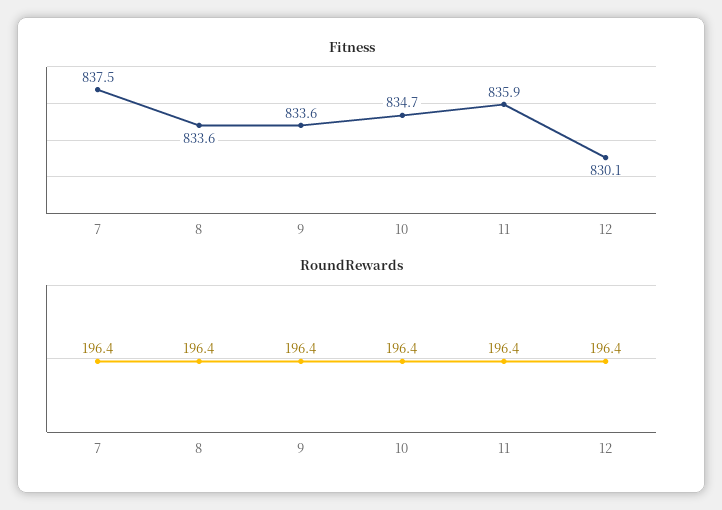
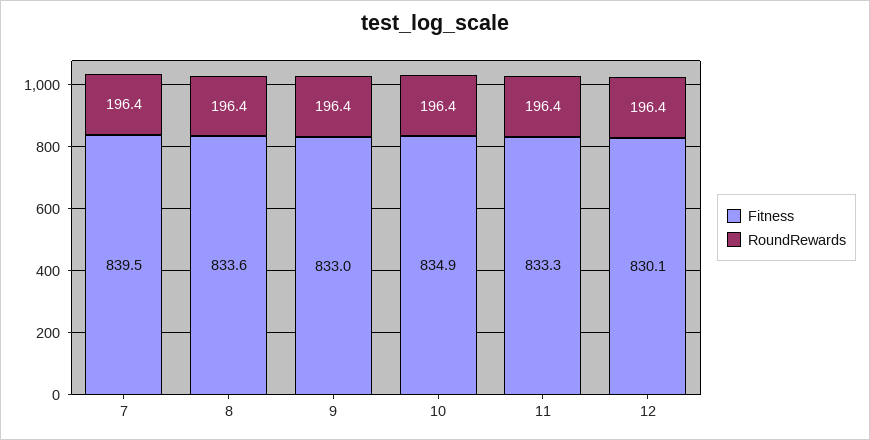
  {
    "Fitness": {
-     "7": 837.5,
+     "7": 839.5,
      "8": 833.6,
-     "9": 833.6,
+     "9": 833,
-     "10": 834.7,
+     "10": 834.9,
-     "11": 835.9,
+     "11": 833.3,
      "12": 830.1
    },
    "RoundRewards": {
      "7": 196.4,
      "8": 196.4,
      "9": 196.4,
      "10": 196.4,
      "11": 196.4,
      "12": 196.4
    }
  }

